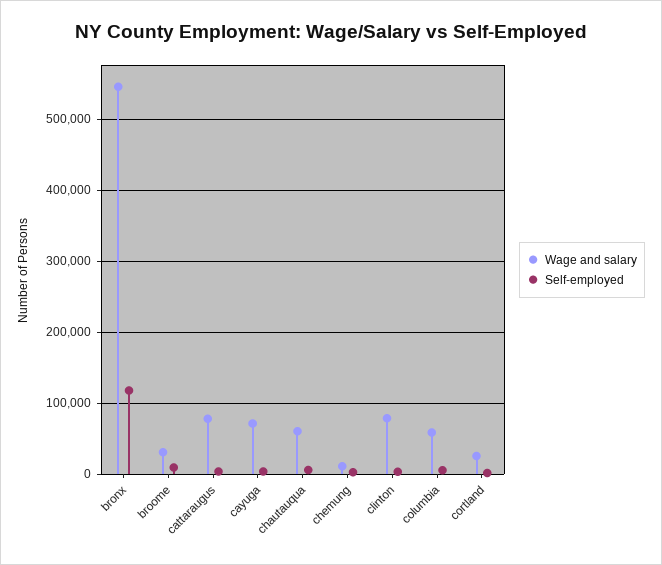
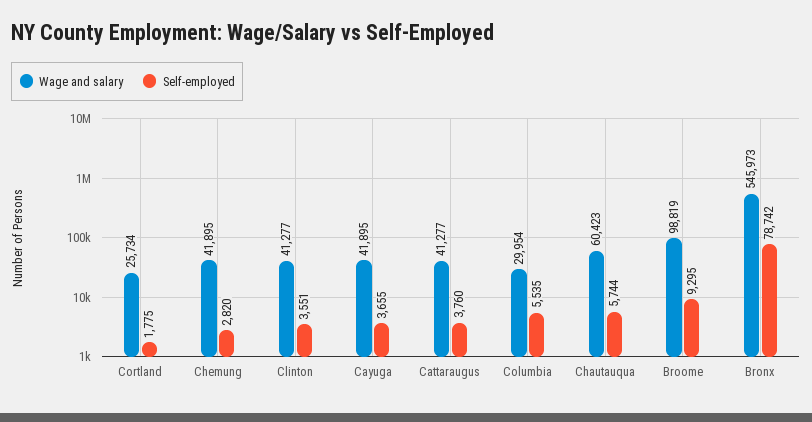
  {
    "Wage and salary": {
      "bronx": 545973,
-     "broome": 30000,
+     "broome": 98819,
-     "cattaraugus": 80000,
+     "cattaraugus": 41277,
-     "cayuga": 70000,
+     "cayuga": 41895,
      "chautauqua": 60423,
-     "chemung": 10000,
+     "chemung": 41895,
-     "clinton": 80000,
+     "clinton": 41277,
-     "columbia": 60000,
+     "columbia": 29954,
      "cortland": 25734
    },
    "Self-employed": {
-     "bronx": 120000,
+     "bronx": 78742,
      "broome": 9295,
      "cattaraugus": 3760,
      "cayuga": 3655,
      "chautauqua": 5744,
      "chemung": 2820,
      "clinton": 3551,
      "columbia": 5535,
      "cortland": 1775
    }
  }

